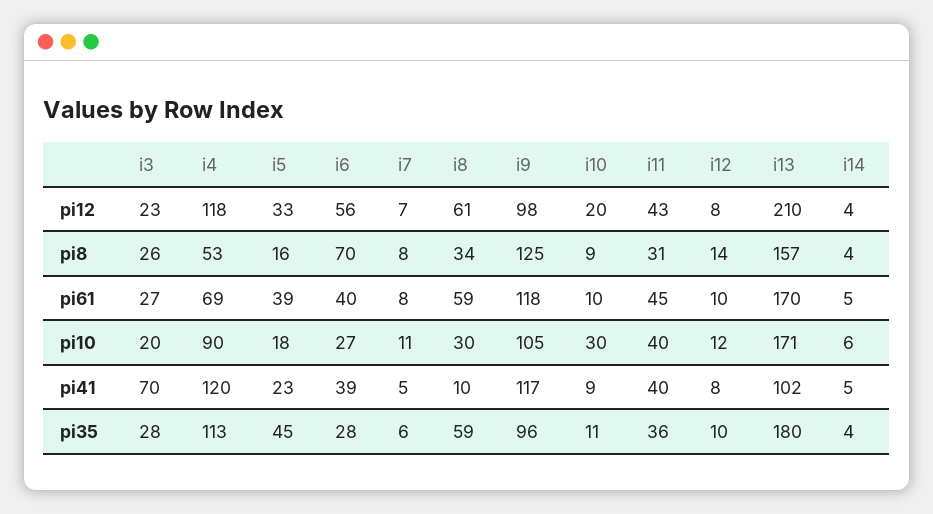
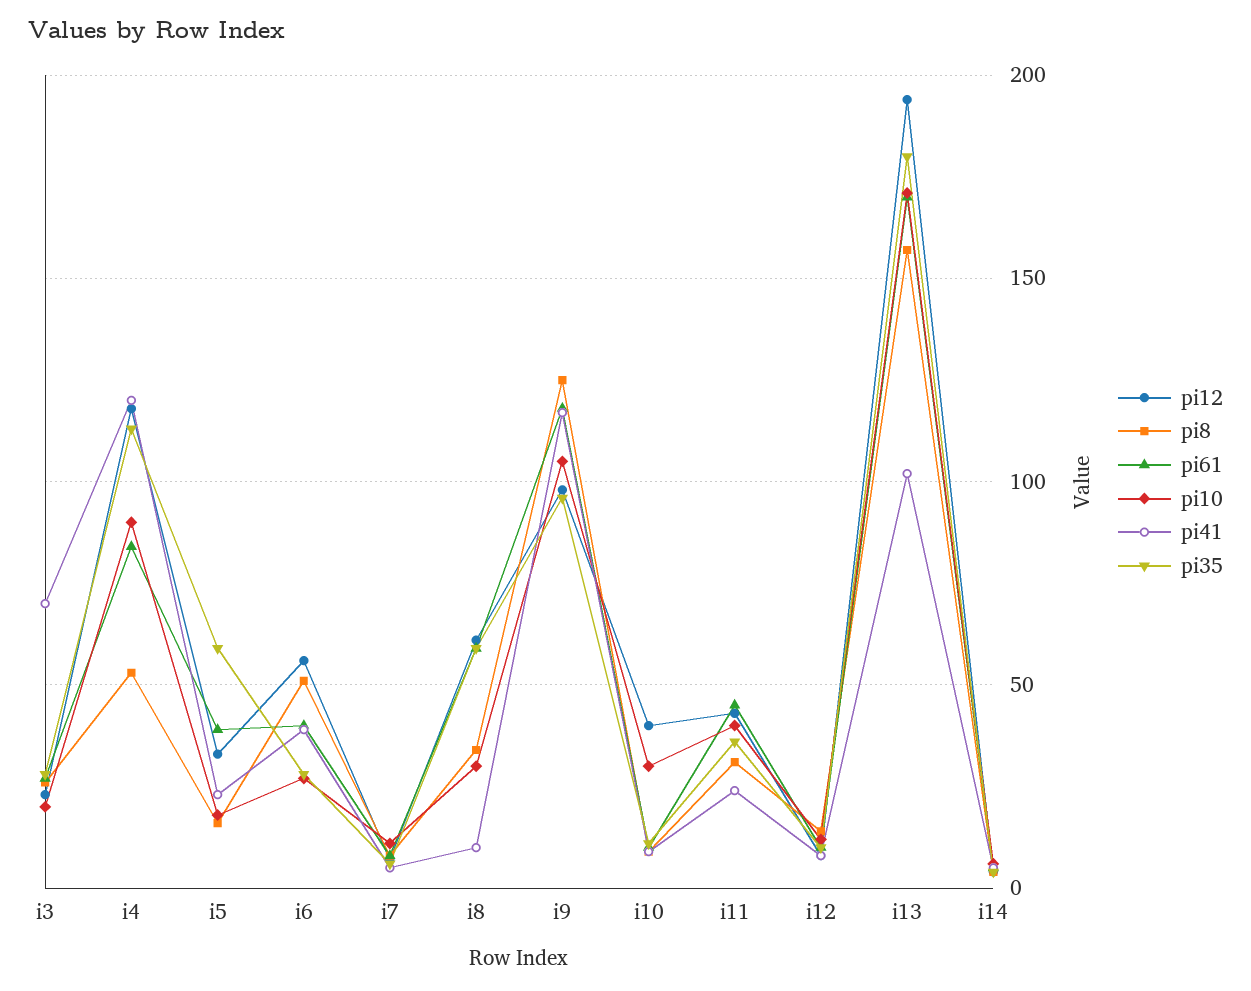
  {
    "pi12": {
      "i3": 23,
      "i4": 118,
      "i5": 33,
      "i6": 56,
      "i7": 7,
      "i8": 61,
      "i9": 98,
-     "i10": 20,
+     "i10": 40,
      "i11": 43,
      "i12": 8,
-     "i13": 210,
+     "i13": 195,
      "i14": 4
    },
    "pi8": {
      "i3": 26,
      "i4": 53,
      "i5": 16,
-     "i6": 70,
+     "i6": 50,
      "i7": 8,
      "i8": 34,
      "i9": 125,
      "i10": 9,
      "i11": 31,
      "i12": 14,
      "i13": 157,
      "i14": 4
    },
    "pi61": {
      "i3": 27,
-     "i4": 69,
+     "i4": 85,
      "i5": 39,
      "i6": 40,
      "i7": 8,
      "i8": 59,
      "i9": 118,
      "i10": 10,
      "i11": 45,
      "i12": 10,
      "i13": 170,
      "i14": 5
    },
    "pi10": {
      "i3": 20,
      "i4": 90,
      "i5": 18,
      "i6": 27,
      "i7": 11,
      "i8": 30,
      "i9": 105,
      "i10": 30,
      "i11": 40,
      "i12": 12,
      "i13": 171,
      "i14": 6
    },
    "pi41": {
      "i3": 70,
      "i4": 120,
      "i5": 23,
      "i6": 39,
      "i7": 5,
      "i8": 10,
      "i9": 117,
      "i10": 9,
-     "i11": 40,
+     "i11": 25,
      "i12": 8,
      "i13": 102,
      "i14": 5
    },
    "pi35": {
      "i3": 28,
      "i4": 113,
-     "i5": 45,
+     "i5": 60,
      "i6": 28,
      "i7": 6,
      "i8": 59,
      "i9": 96,
      "i10": 11,
      "i11": 36,
      "i12": 10,
      "i13": 180,
      "i14": 4
    }
  }

